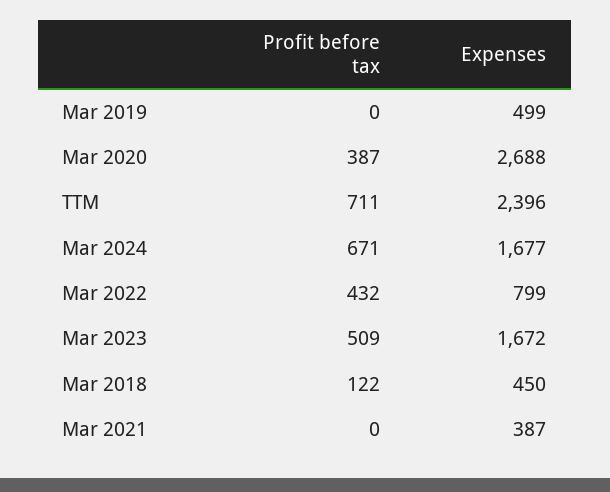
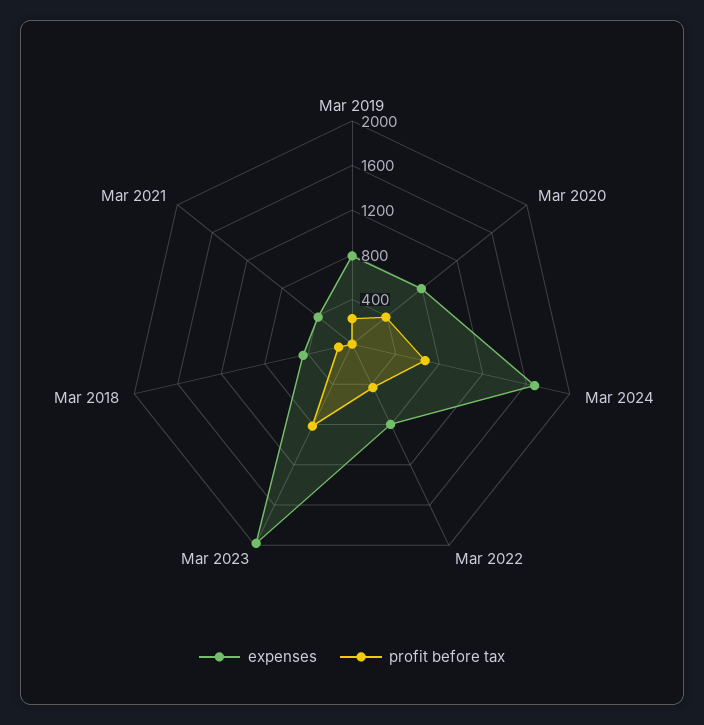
  {
    "Profit before tax": {
-     "Mar 2019": 0,
+     "Mar 2019": 200,
      "Mar 2020": 387,
-     "TTM": 711,
      "Mar 2024": 671,
      "Mar 2022": 432,
-     "Mar 2023": 509,
+     "Mar 2023": 800,
      "Mar 2018": 122,
      "Mar 2021": 0
    },
    "Expenses": {
-     "Mar 2019": 499,
+     "Mar 2019": 800,
-     "Mar 2020": 2688,
+     "Mar 2020": 800,
-     "TTM": 2396,
      "Mar 2024": 1677,
      "Mar 2022": 799,
-     "Mar 2023": 1672,
+     "Mar 2023": 2000,
      "Mar 2018": 450,
      "Mar 2021": 387
    }
  }

